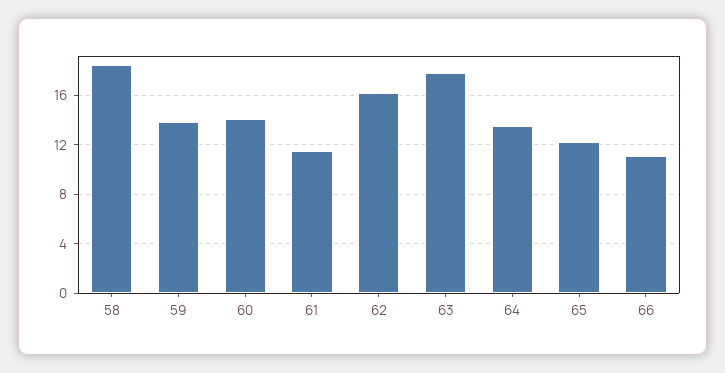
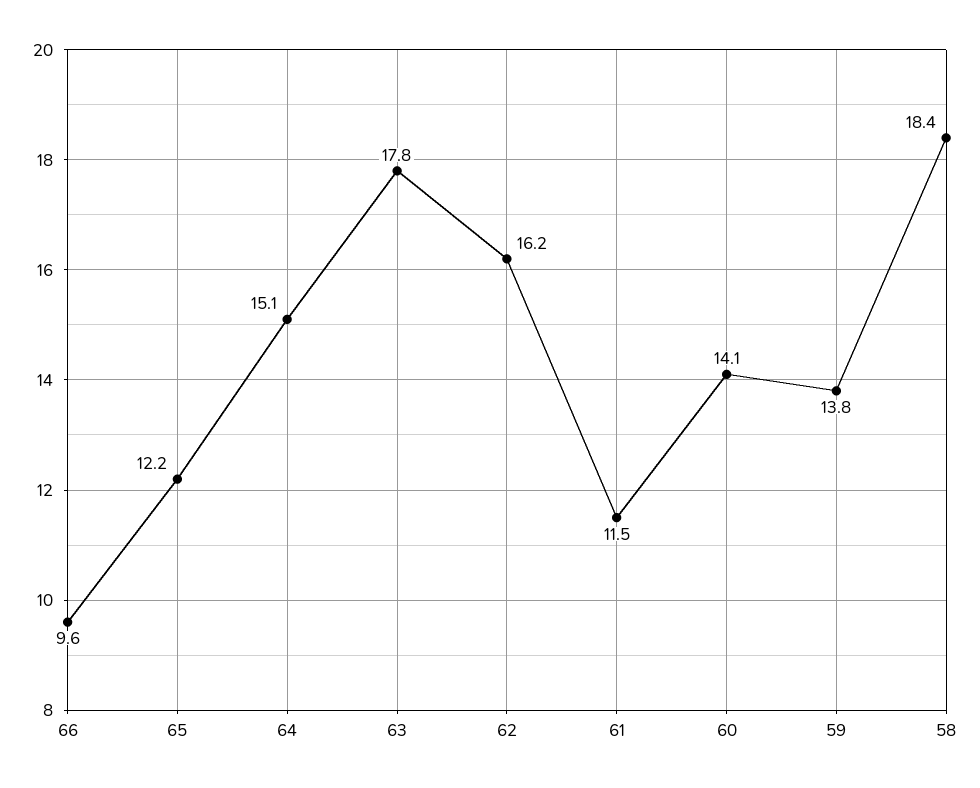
  {
    "58": 18.4,
    "59": 13.8,
    "60": 14.1,
    "61": 11.5,
    "62": 16.2,
    "63": 17.8,
-   "64": 13.5,
+   "64": 15.1,
    "65": 12.2,
-   "66": 11
+   "66": 9.6
  }

